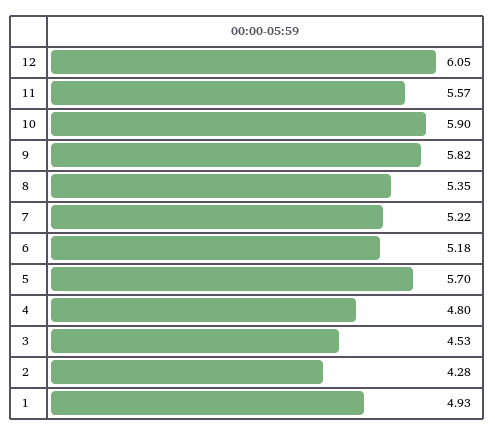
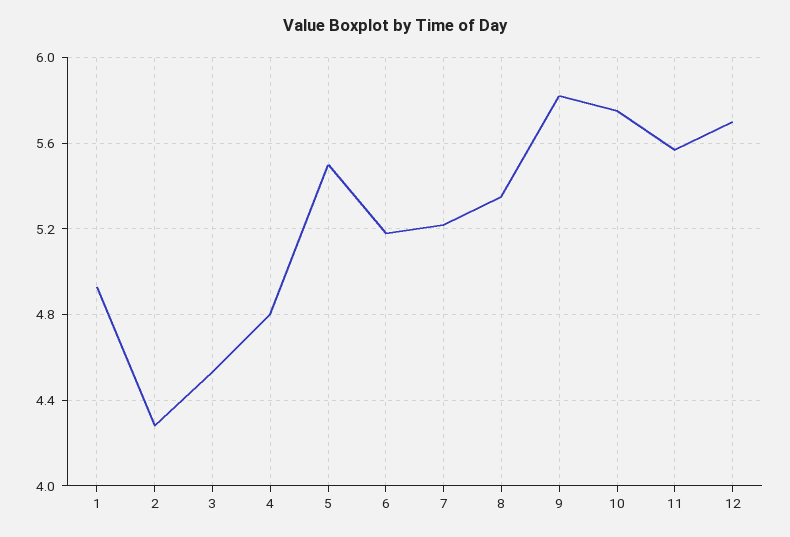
  {
-   "12": 6.05,
+   "12": 5.7,
    "11": 5.57,
-   "10": 5.9,
+   "10": 5.75,
    "9": 5.82,
    "8": 5.35,
    "7": 5.22,
    "6": 5.18,
-   "5": 5.7,
+   "5": 5.5,
    "4": 4.8,
    "3": 4.53,
    "2": 4.28,
    "1": 4.93
  }

